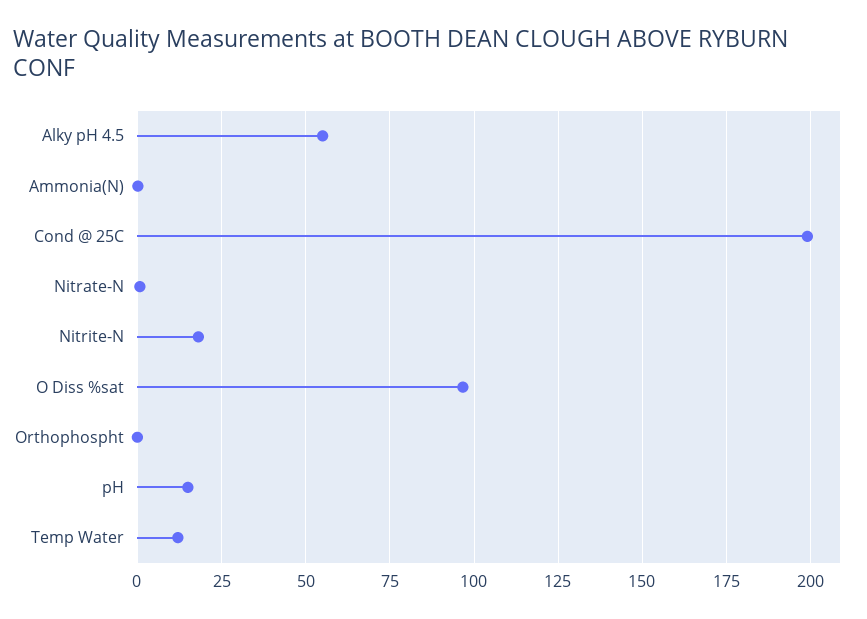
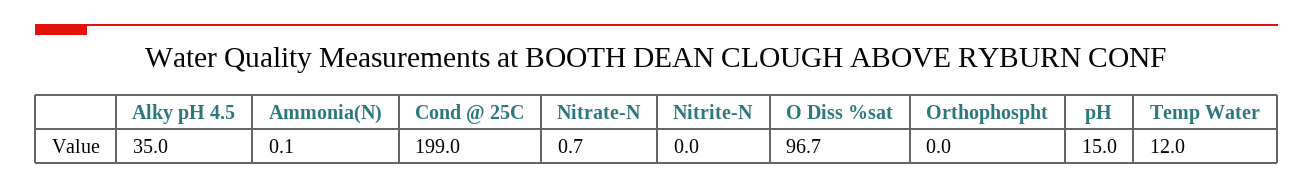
  {
-   "Alky pH 4.5": 55,
+   "Alky pH 4.5": 35,
    "Ammonia(N)": 0.1,
    "Cond @ 25C": 199,
    "Nitrate-N": 0.7,
-   "Nitrite-N": 17.5,
+   "Nitrite-N": 0,
    "O Diss %sat": 96.7,
    "Orthophospht": 0,
    "pH": 15,
    "Temp Water": 12
  }

